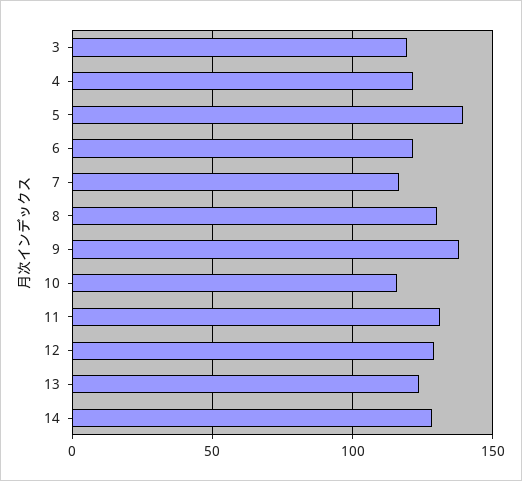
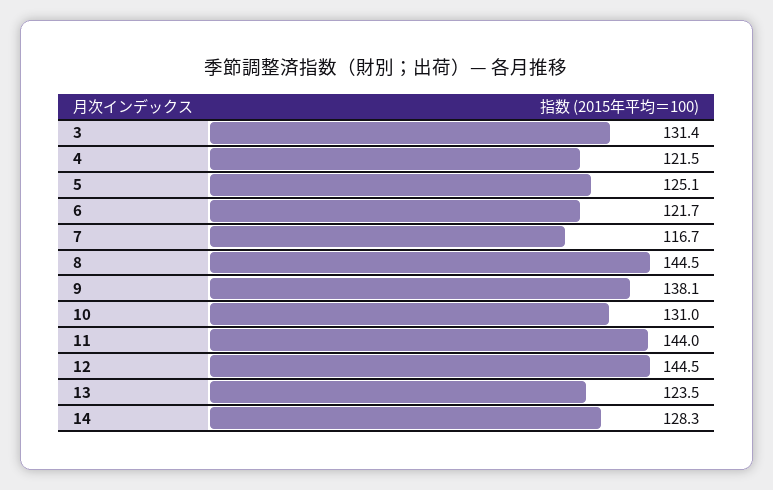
  {
-   "3": 120,
+   "3": 131.4,
    "4": 121.5,
-   "5": 140,
+   "5": 125.1,
    "6": 121.7,
    "7": 116.7,
-   "8": 130,
+   "8": 144.5,
    "9": 138.1,
-   "10": 115,
+   "10": 131,
-   "11": 130,
+   "11": 144,
-   "12": 130,
+   "12": 144.5,
    "13": 123.5,
    "14": 128.3
  }

